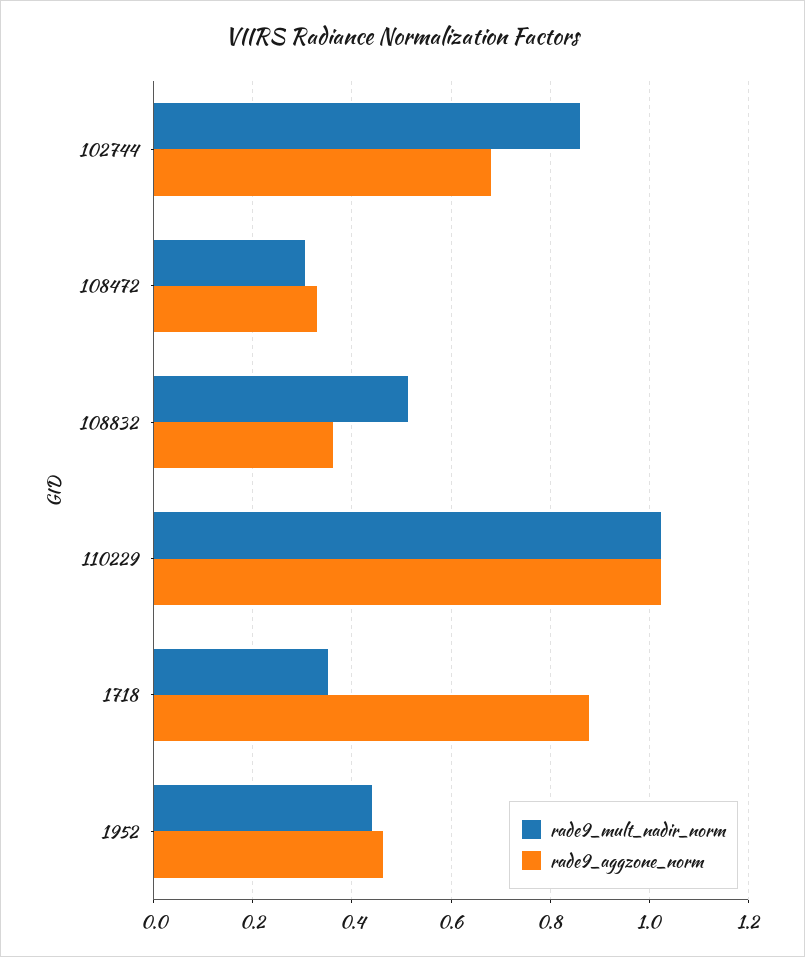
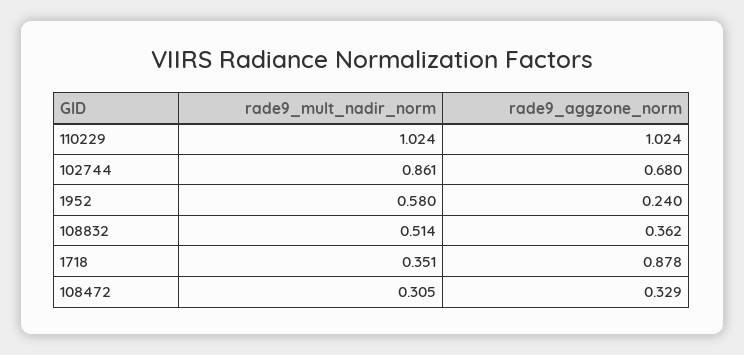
  {
    "rade9_mult_nadir_norm": {
      "102744": 0.861,
      "108472": 0.305,
      "108832": 0.514,
      "110229": 1.024,
      "1718": 0.351,
-     "1952": 0.44
+     "1952": 0.58
    },
    "rade9_aggzone_norm": {
      "102744": 0.68,
      "108472": 0.329,
      "108832": 0.362,
      "110229": 1.024,
      "1718": 0.878,
-     "1952": 0.46
+     "1952": 0.24
    }
  }

